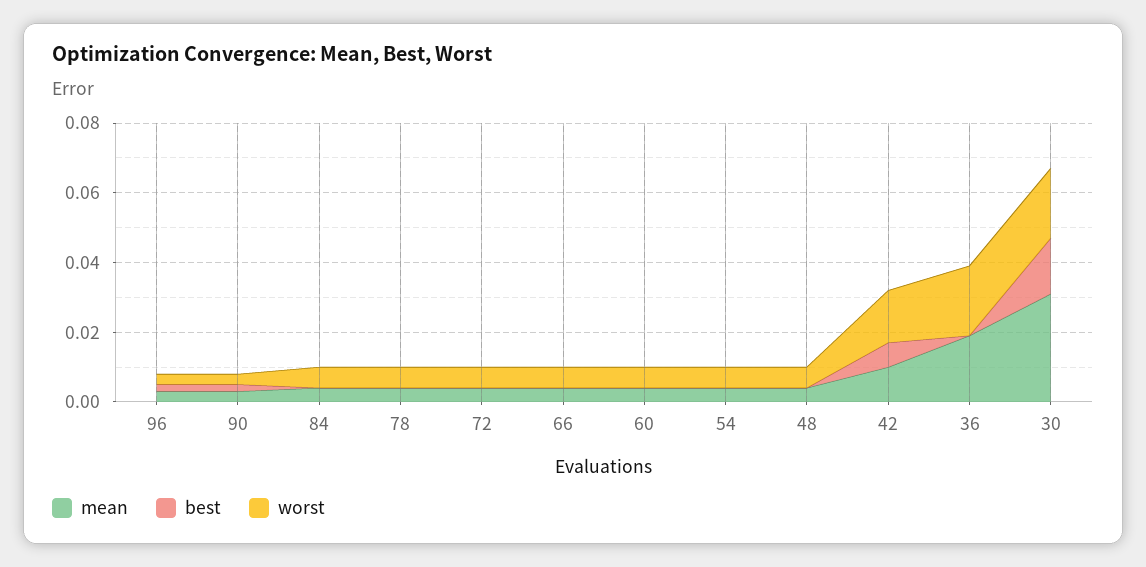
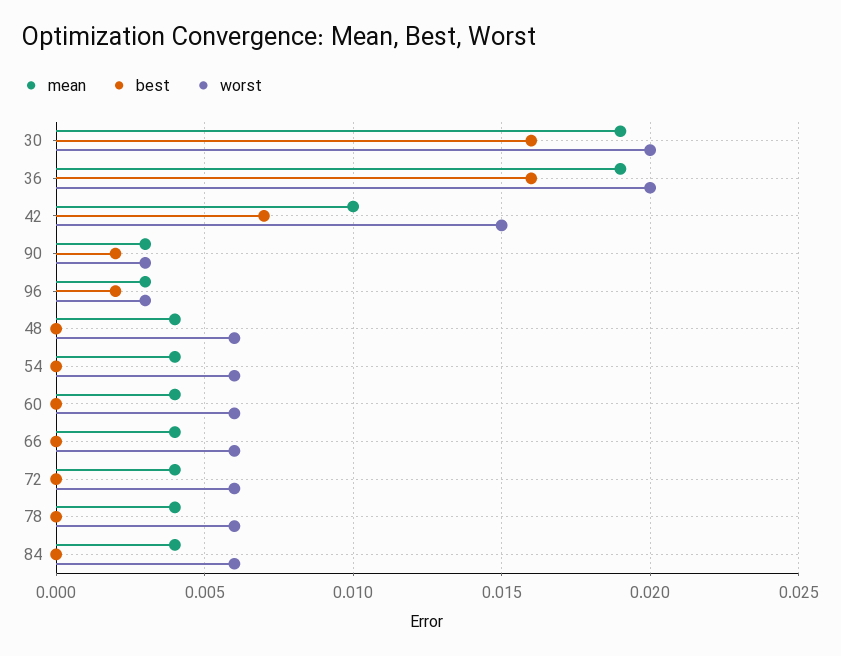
  {
    "mean": {
      "96": 0.003,
      "90": 0.003,
      "84": 0.004,
      "78": 0.004,
      "72": 0.004,
      "66": 0.004,
      "60": 0.004,
      "54": 0.004,
      "48": 0.004,
      "42": 0.01,
      "36": 0.019,
-     "30": 0.03
+     "30": 0.019
    },
    "best": {
      "96": 0.002,
      "90": 0.002,
      "84": 0,
      "78": 0,
      "72": 0,
      "66": 0,
      "60": 0,
      "54": 0,
      "48": 0,
      "42": 0.007,
-     "36": 0,
+     "36": 0.016,
      "30": 0.016
    },
    "worst": {
      "96": 0.003,
      "90": 0.003,
      "84": 0.006,
      "78": 0.006,
      "72": 0.006,
      "66": 0.006,
      "60": 0.006,
      "54": 0.006,
      "48": 0.006,
      "42": 0.015,
      "36": 0.02,
      "30": 0.02
    }
  }

